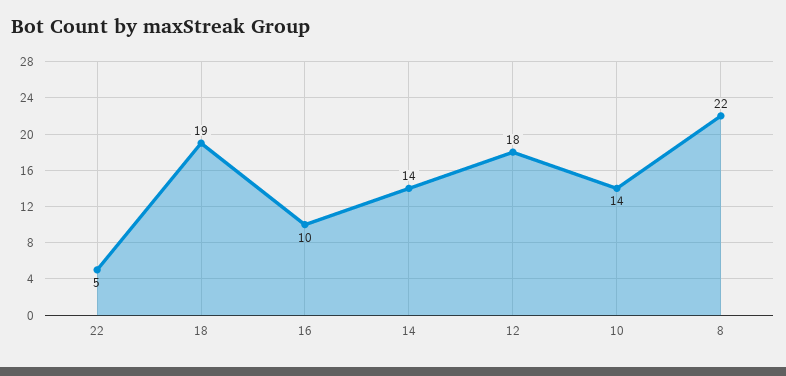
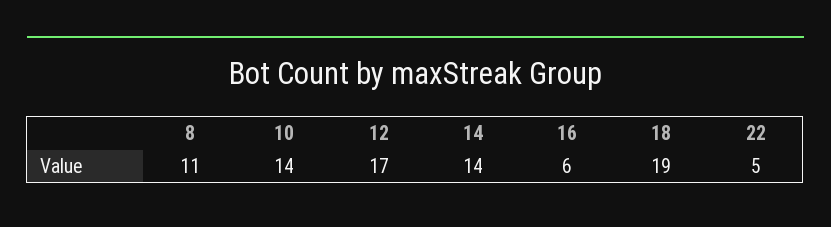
  {
    "22": 5,
    "18": 19,
-   "16": 10,
+   "16": 6,
    "14": 14,
-   "12": 18,
+   "12": 17,
    "10": 14,
-   "8": 22
+   "8": 11
  }

